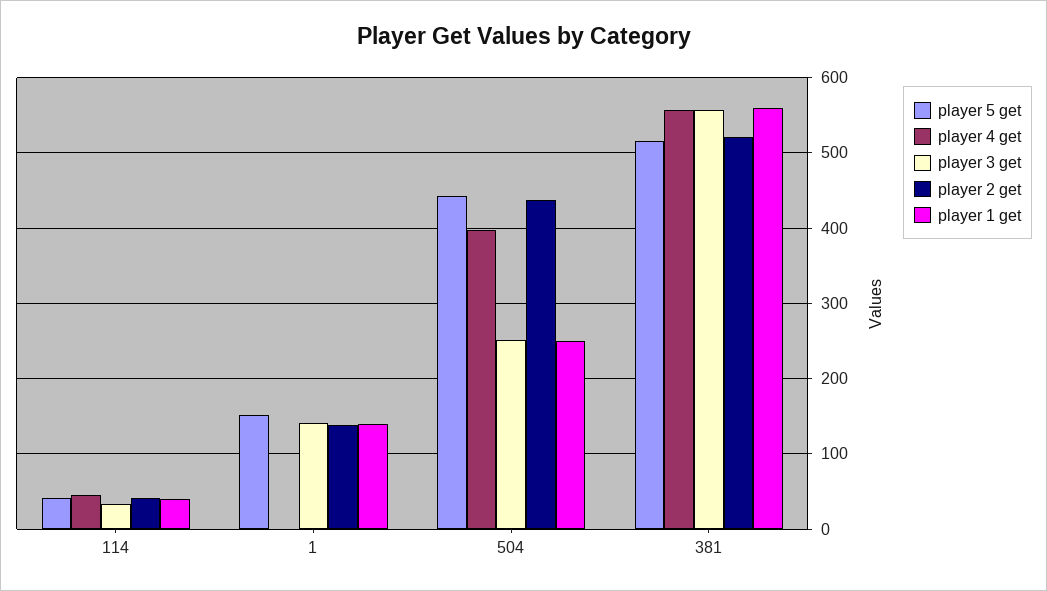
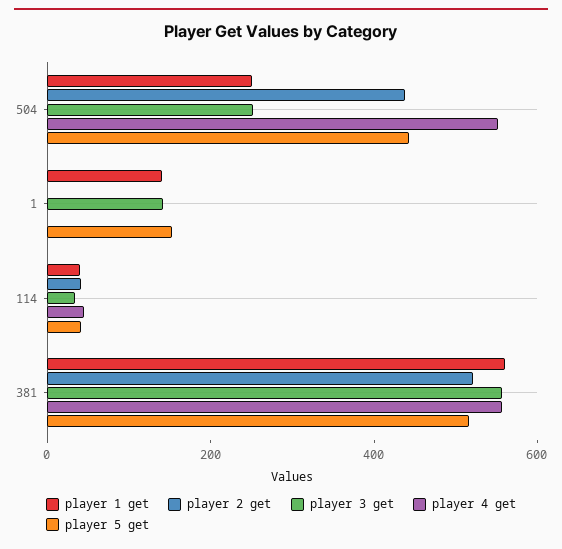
  {
    "player 5 get": {
      "114": 40,
      "1": 150,
      "504": 440,
      "381": 520
    },
    "player 4 get": {
      "114": 50,
      "1": 0,
-     "504": 400,
+     "504": 550,
      "381": 560
    },
    "player 3 get": {
      "114": 30,
      "1": 140,
      "504": 250,
      "381": 560
    },
    "player 2 get": {
      "114": 40,
-     "1": 140,
+     "1": 0,
      "504": 440,
      "381": 520
    },
    "player 1 get": {
      "114": 40,
      "1": 140,
      "504": 250,
      "381": 560
    }
  }

